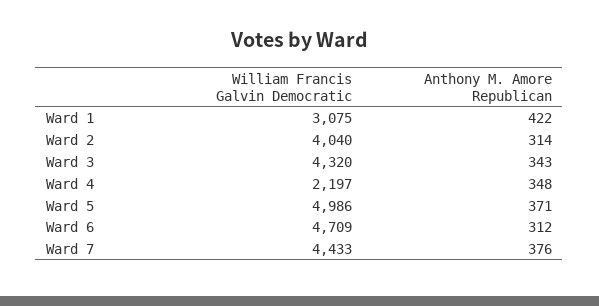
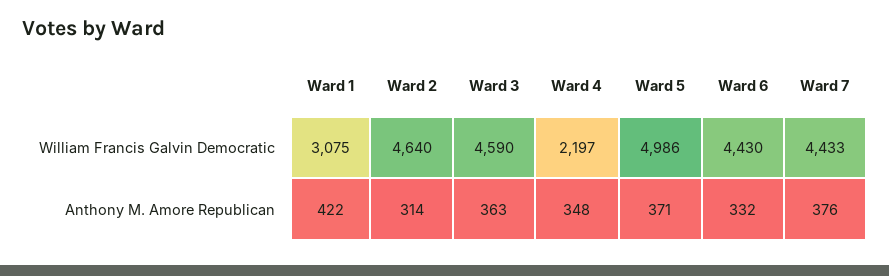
  {
    "William Francis Galvin Democratic": {
      "Ward 1": 3075,
-     "Ward 2": 4040,
+     "Ward 2": 4640,
-     "Ward 3": 4320,
+     "Ward 3": 4590,
      "Ward 4": 2197,
      "Ward 5": 4986,
-     "Ward 6": 4709,
+     "Ward 6": 4430,
      "Ward 7": 4433
    },
    "Anthony M. Amore Republican": {
      "Ward 1": 422,
      "Ward 2": 314,
-     "Ward 3": 343,
+     "Ward 3": 363,
      "Ward 4": 348,
      "Ward 5": 371,
-     "Ward 6": 312,
+     "Ward 6": 332,
      "Ward 7": 376
    }
  }

